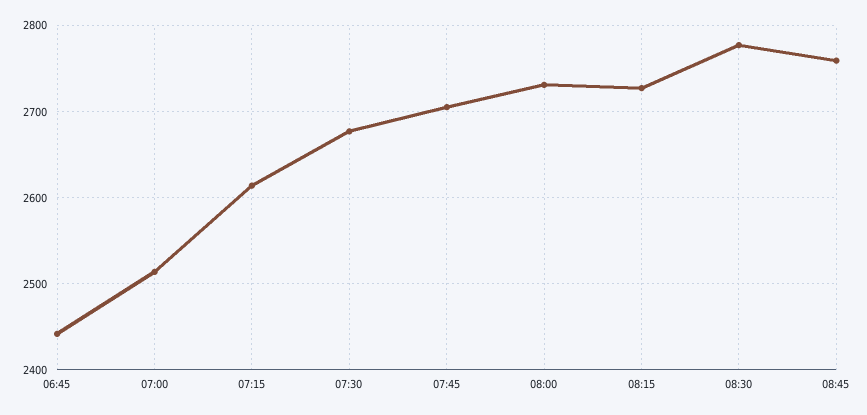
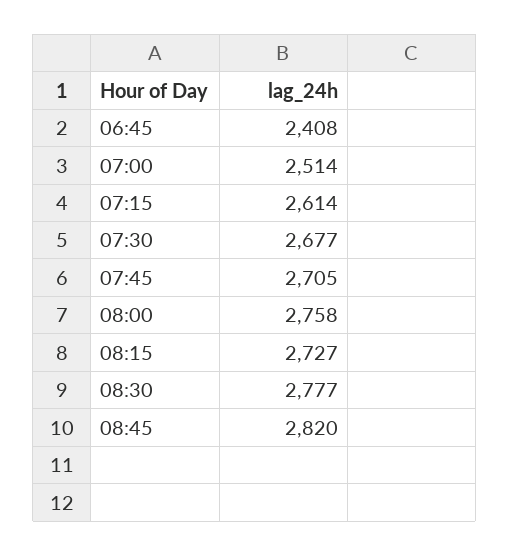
  {
-   "06:45": 2440,
+   "06:45": 2408,
    "07:00": 2514,
    "07:15": 2614,
    "07:30": 2677,
    "07:45": 2705,
-   "08:00": 2730,
+   "08:00": 2758,
    "08:15": 2727,
    "08:30": 2777,
-   "08:45": 2760
+   "08:45": 2820
  }

